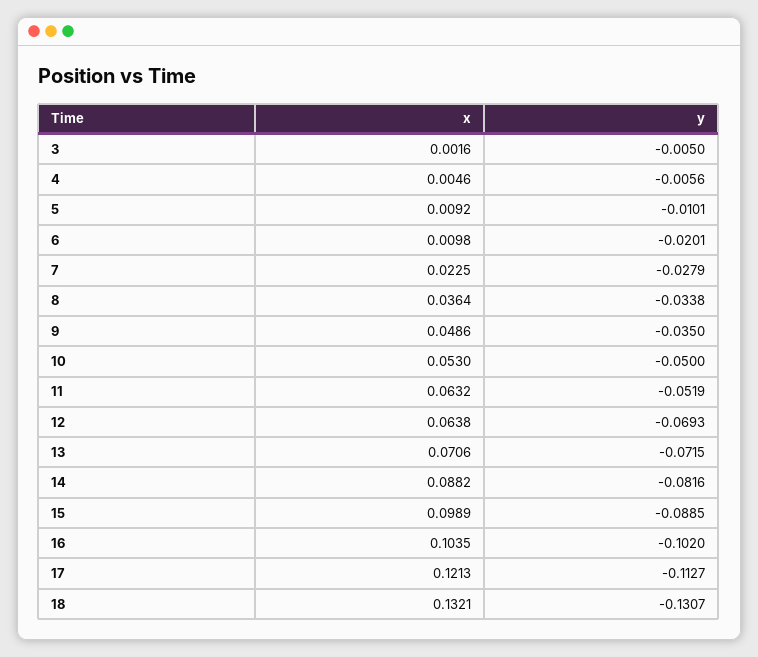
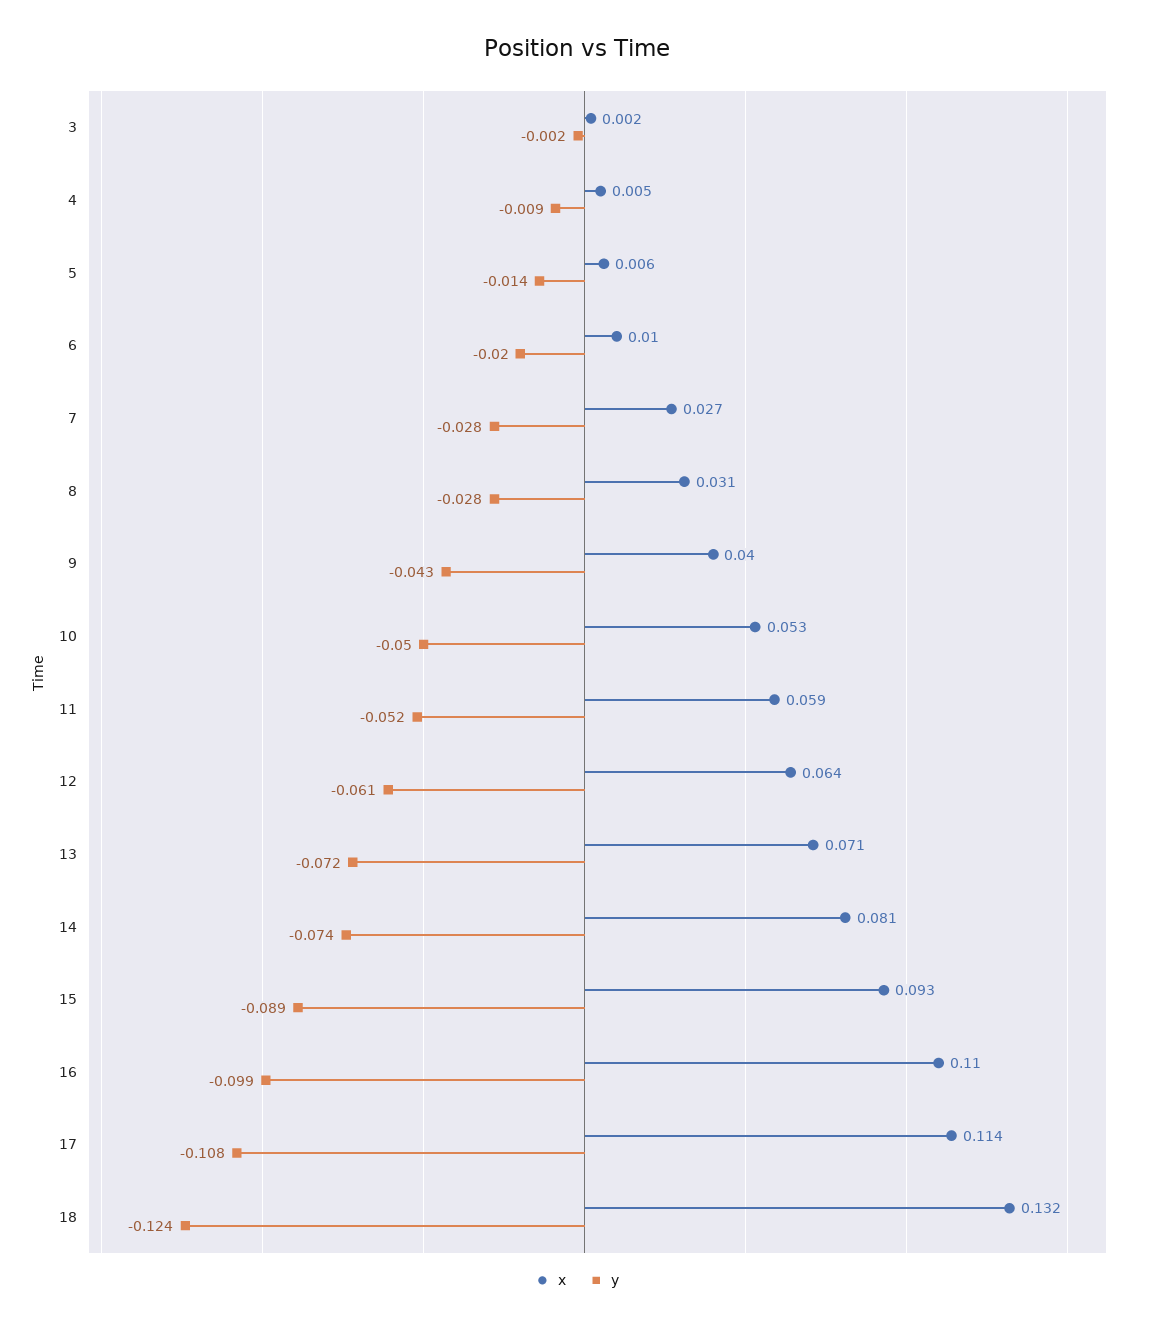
  {
    "x": {
      "3": 0.0016,
      "4": 0.0046,
-     "5": 0.0092,
+     "5": 0.006,
      "6": 0.0098,
-     "7": 0.0225,
+     "7": 0.027,
-     "8": 0.0364,
+     "8": 0.031,
-     "9": 0.0486,
+     "9": 0.04,
      "10": 0.053,
-     "11": 0.0632,
+     "11": 0.059,
      "12": 0.0638,
      "13": 0.0706,
-     "14": 0.0882,
+     "14": 0.081,
-     "15": 0.0989,
+     "15": 0.093,
-     "16": 0.1035,
+     "16": 0.11,
-     "17": 0.1213,
+     "17": 0.114,
      "18": 0.1321
    },
    "y": {
-     "3": -0.005,
+     "3": -0.002,
-     "4": -0.0056,
+     "4": -0.009,
-     "5": -0.0101,
+     "5": -0.014,
      "6": -0.0201,
      "7": -0.0279,
-     "8": -0.0338,
+     "8": -0.028,
-     "9": -0.035,
+     "9": -0.043,
      "10": -0.05,
      "11": -0.0519,
-     "12": -0.0693,
+     "12": -0.061,
      "13": -0.0715,
-     "14": -0.0816,
+     "14": -0.074,
      "15": -0.0885,
-     "16": -0.102,
+     "16": -0.099,
-     "17": -0.1127,
+     "17": -0.108,
-     "18": -0.1307
+     "18": -0.124
    }
  }

